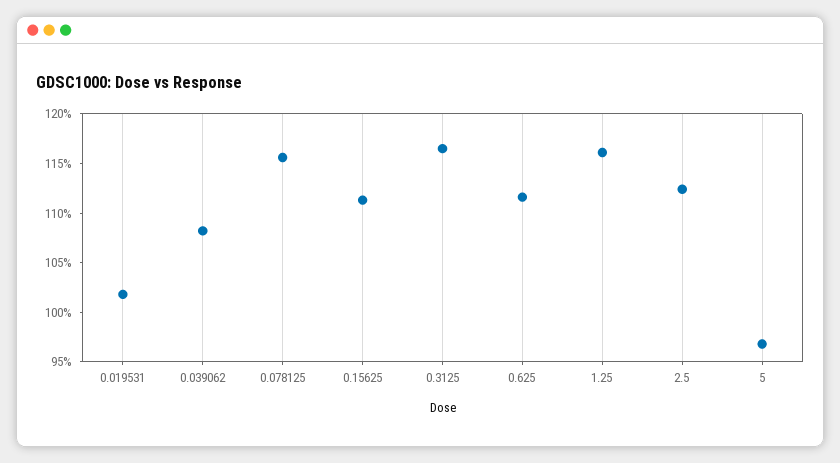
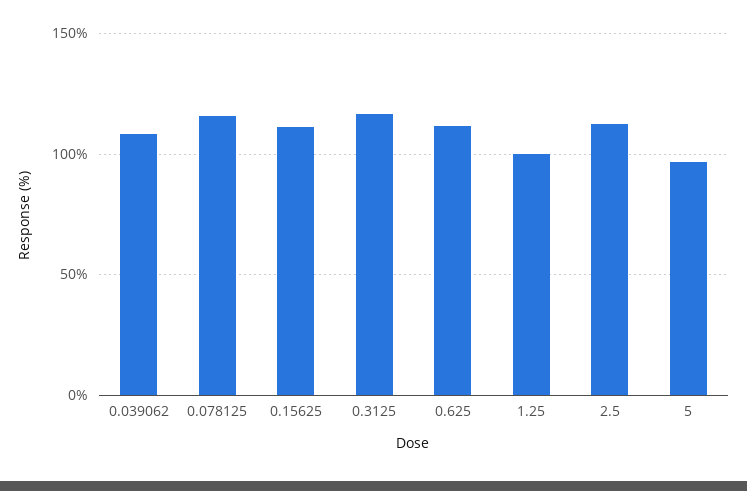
  {
-   "0.019531": 102,
    "0.039062": 108,
    "0.078125": 116,
    "0.15625": 111,
    "0.3125": 117,
    "0.625": 112,
-   "1.25": 116,
+   "1.25": 100,
    "2.5": 112,
    "5": 97
  }

